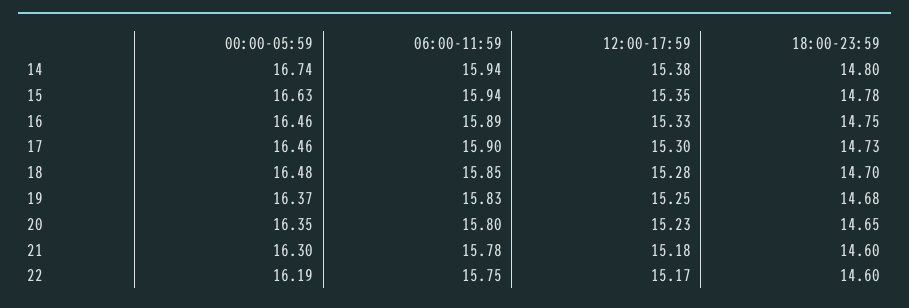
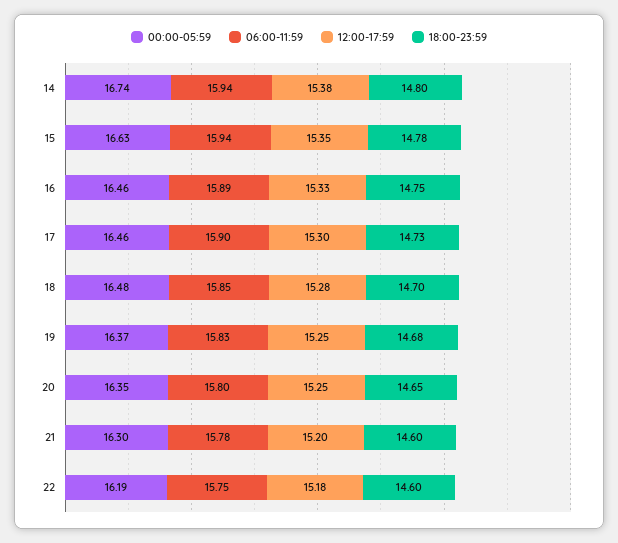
  {
    "00:00-05:59": {
      "14": 16.74,
      "15": 16.63,
      "16": 16.46,
      "17": 16.46,
      "18": 16.48,
      "19": 16.37,
      "20": 16.35,
      "21": 16.3,
      "22": 16.19
    },
    "06:00-11:59": {
      "14": 15.94,
      "15": 15.94,
      "16": 15.89,
      "17": 15.9,
      "18": 15.85,
      "19": 15.83,
      "20": 15.8,
      "21": 15.78,
      "22": 15.75
    },
    "12:00-17:59": {
      "14": 15.38,
      "15": 15.35,
      "16": 15.33,
      "17": 15.3,
      "18": 15.28,
      "19": 15.25,
-     "20": 15.23,
+     "20": 15.25,
-     "21": 15.18,
+     "21": 15.2,
-     "22": 15.17
+     "22": 15.18
    },
    "18:00-23:59": {
      "14": 14.8,
      "15": 14.78,
      "16": 14.75,
      "17": 14.73,
      "18": 14.7,
      "19": 14.68,
      "20": 14.65,
      "21": 14.6,
      "22": 14.6
    }
  }

